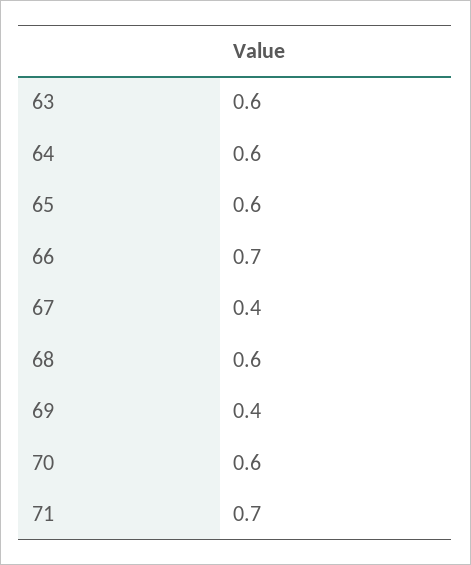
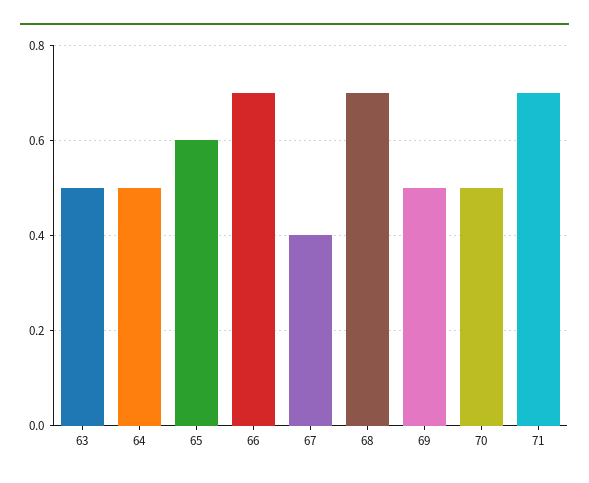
  {
-   "63": 0.6,
+   "63": 0.5,
-   "64": 0.6,
+   "64": 0.5,
    "65": 0.6,
    "66": 0.7,
    "67": 0.4,
-   "68": 0.6,
+   "68": 0.7,
-   "69": 0.4,
+   "69": 0.5,
-   "70": 0.6,
+   "70": 0.5,
    "71": 0.7
  }

